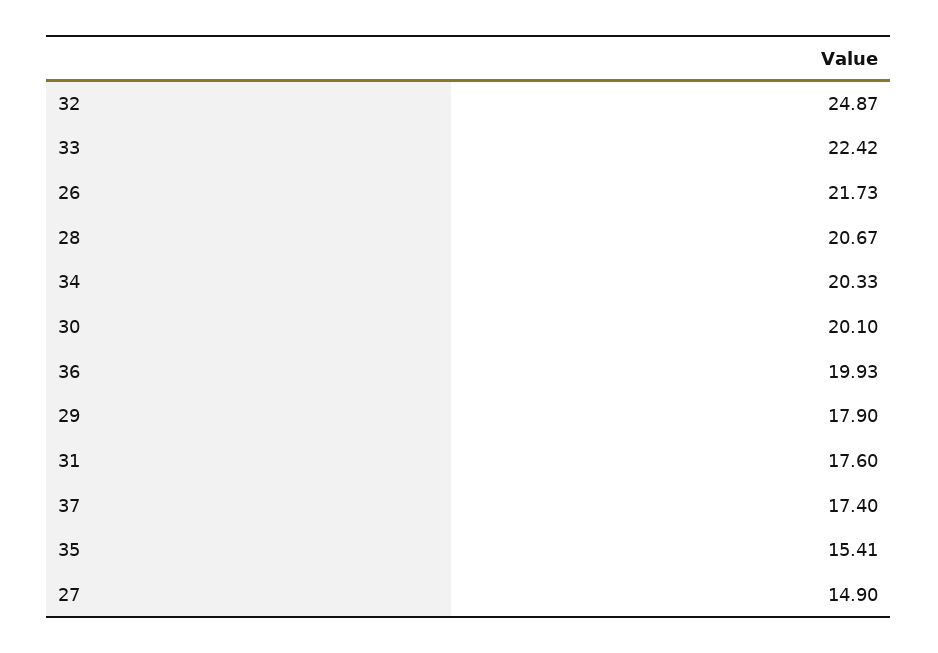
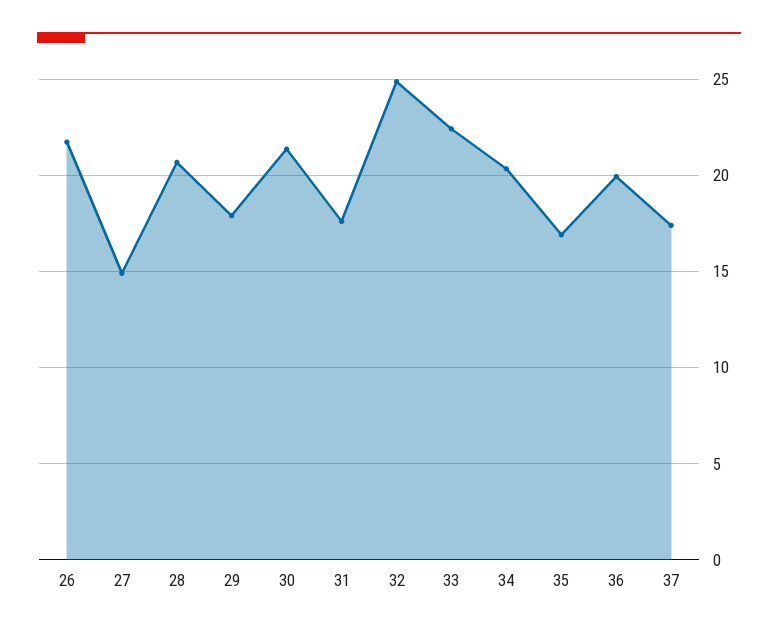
  {
    "32": 24.87,
    "33": 22.42,
    "26": 21.73,
    "28": 20.67,
    "34": 20.33,
-   "30": 20.1,
+   "30": 21.5,
    "36": 19.93,
    "29": 17.9,
    "31": 17.6,
    "37": 17.4,
-   "35": 15.41,
+   "35": 17,
    "27": 14.9
  }

